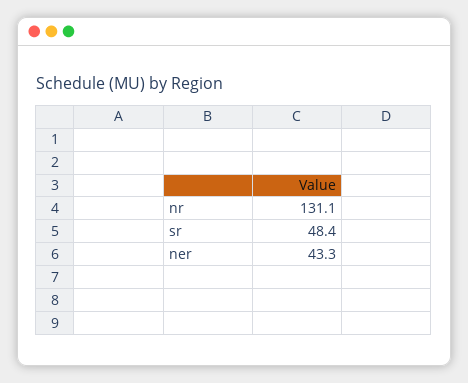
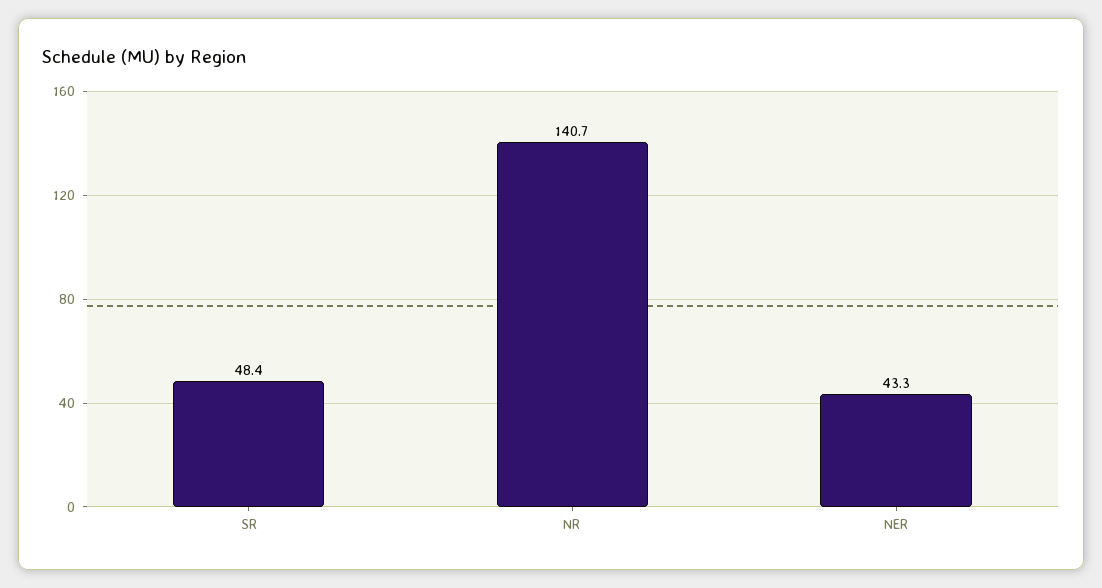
  {
-   "nr": 131.1,
+   "nr": 140.7,
    "sr": 48.4,
    "ner": 43.3
  }

